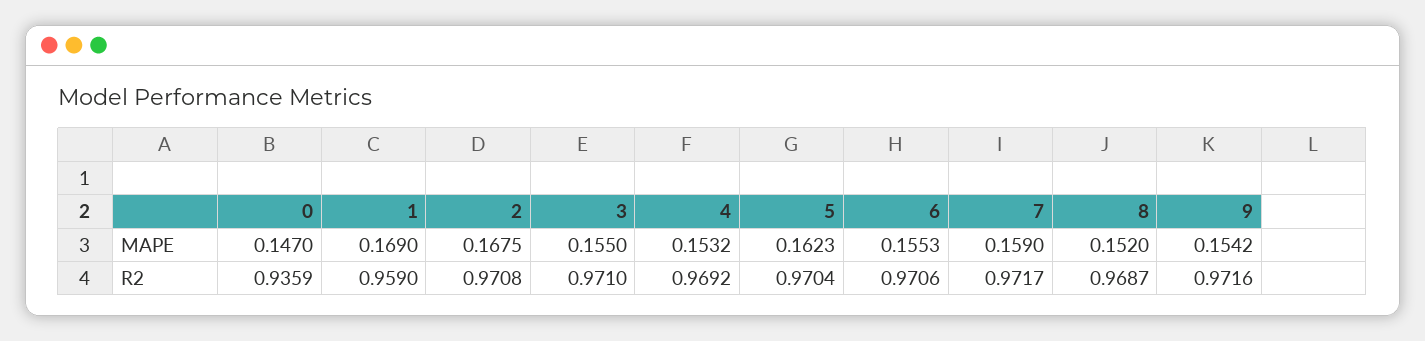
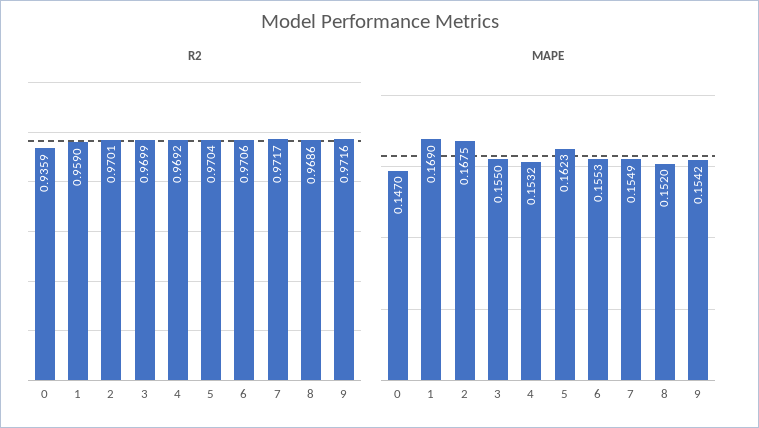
  {
    "MAPE": {
      "0": 0.147,
      "1": 0.169,
      "2": 0.1675,
      "3": 0.155,
      "4": 0.1532,
      "5": 0.1623,
      "6": 0.1553,
-     "7": 0.159,
+     "7": 0.1549,
      "8": 0.152,
      "9": 0.1542
    },
    "R2": {
      "0": 0.9359,
      "1": 0.959,
-     "2": 0.9708,
+     "2": 0.9701,
-     "3": 0.971,
+     "3": 0.9699,
      "4": 0.9692,
      "5": 0.9704,
      "6": 0.9706,
      "7": 0.9717,
-     "8": 0.9687,
+     "8": 0.9686,
      "9": 0.9716
    }
  }

